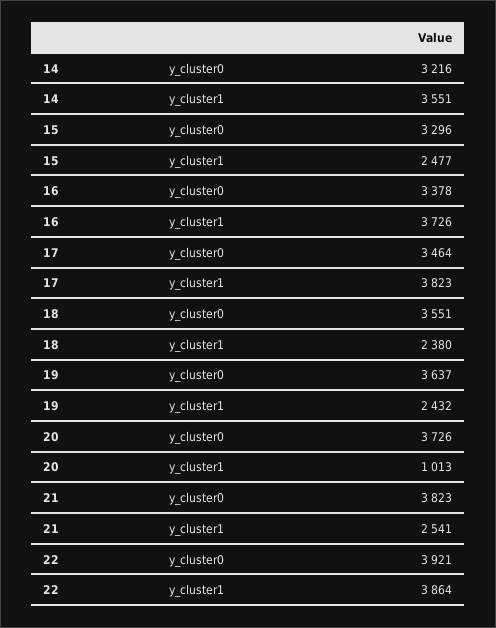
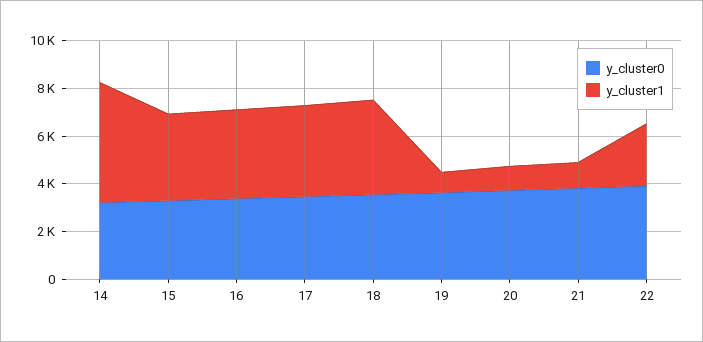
  {
    "y_cluster0": {
      "14": 3216,
      "15": 3296,
      "16": 3378,
      "17": 3464,
      "18": 3551,
      "19": 3637,
      "20": 3726,
      "21": 3823,
      "22": 3921
    },
    "y_cluster1": {
-     "14": 3551,
+     "14": 5000,
-     "15": 2477,
+     "15": 3500,
      "16": 3726,
      "17": 3823,
-     "18": 2380,
+     "18": 4000,
-     "19": 2432,
+     "19": 1000,
      "20": 1013,
-     "21": 2541,
+     "21": 1000,
-     "22": 3864
+     "22": 2500
    }
  }

